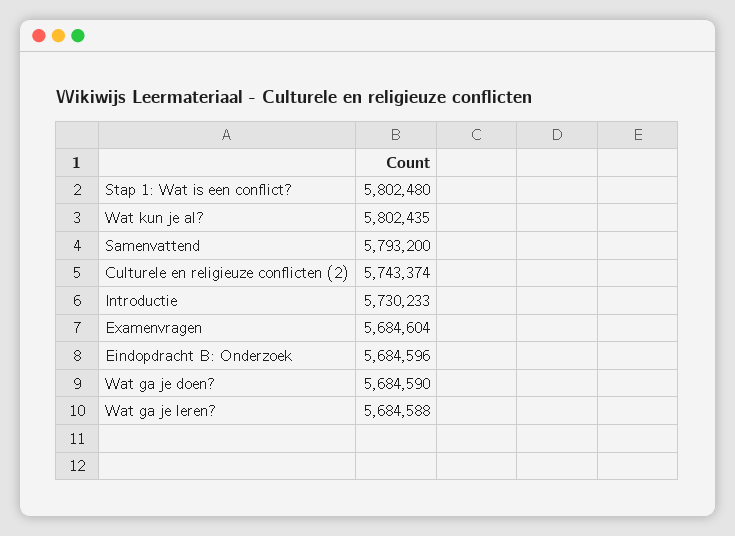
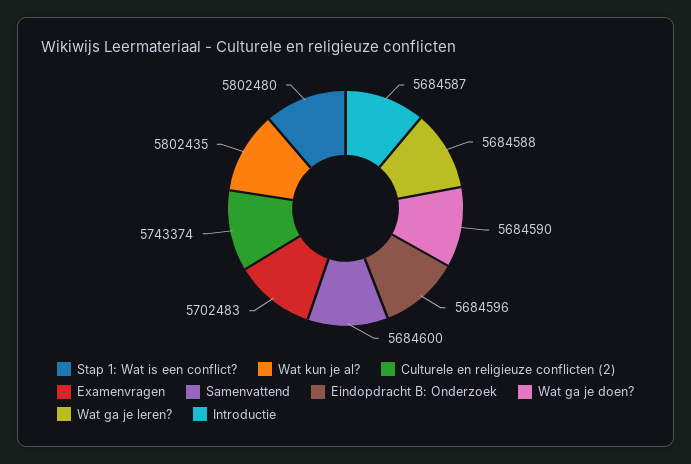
  {
    "Stap 1: Wat is een conflict?": 5802480,
    "Wat kun je al?": 5802435,
-   "Samenvattend": 5793200,
+   "Samenvattend": 5684600,
    "Culturele en religieuze conflicten (2)": 5743374,
-   "Introductie": 5730233,
+   "Introductie": 5684587,
-   "Examenvragen": 5684604,
+   "Examenvragen": 5702483,
    "Eindopdracht B: Onderzoek": 5684596,
    "Wat ga je doen?": 5684590,
    "Wat ga je leren?": 5684588
  }

